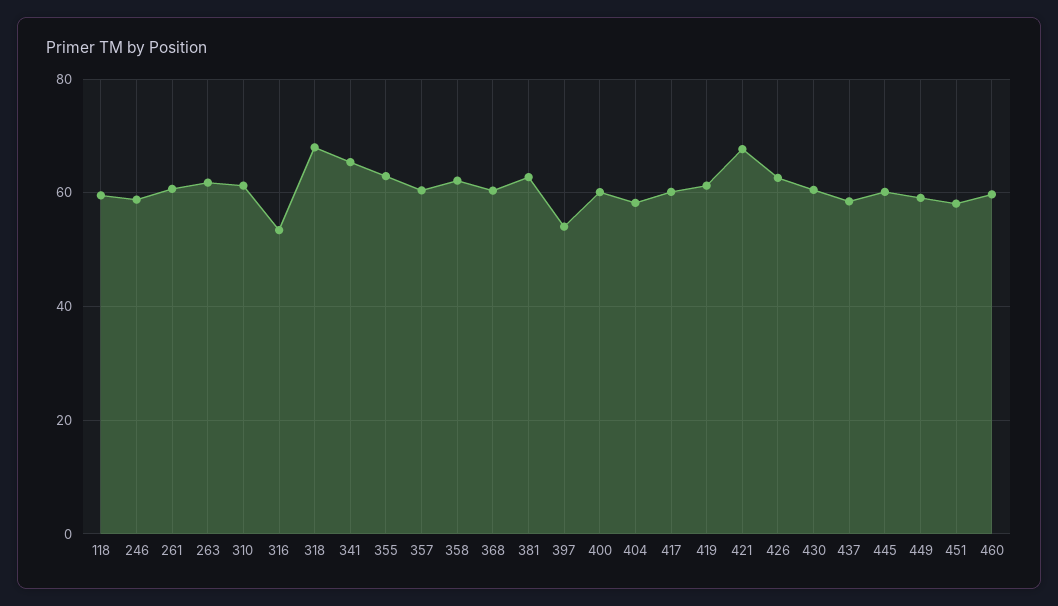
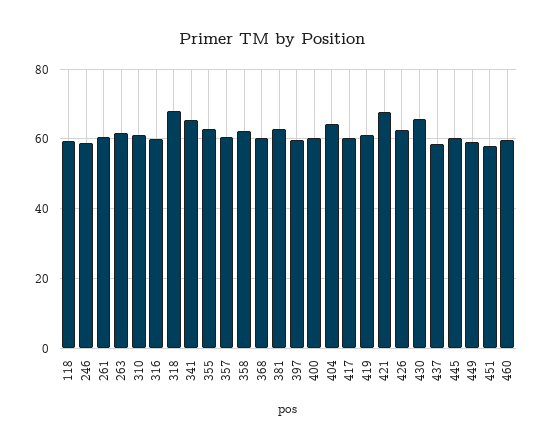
  {
    "118": 60,
    "246": 58,
    "261": 60,
    "263": 62,
    "310": 62,
-   "316": 54,
+   "316": 60,
    "318": 68,
    "341": 66,
    "355": 62,
    "357": 60,
    "358": 62,
    "368": 60,
    "381": 62,
-   "397": 54,
+   "397": 60,
    "400": 60,
-   "404": 58,
+   "404": 64,
    "417": 60,
    "419": 62,
    "421": 68,
    "426": 62,
-   "430": 60,
+   "430": 66,
    "437": 58,
    "445": 60,
    "449": 60,
    "451": 58,
    "460": 60
  }

